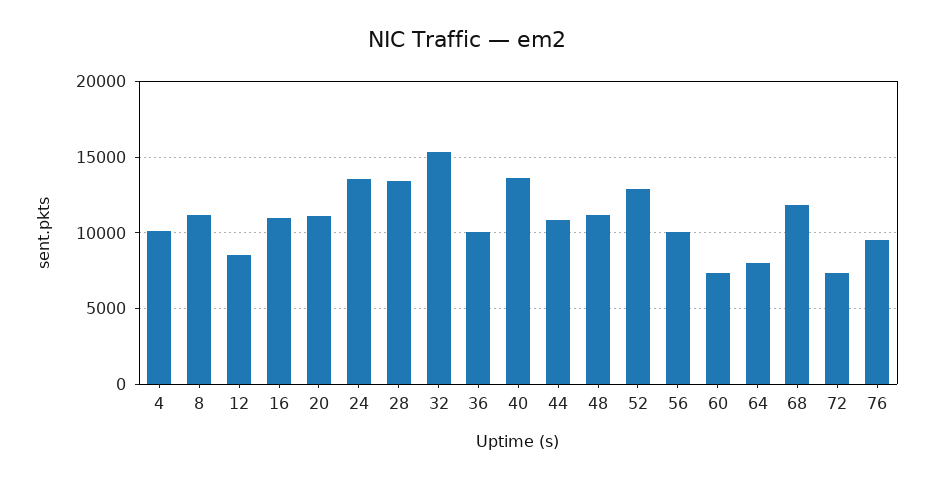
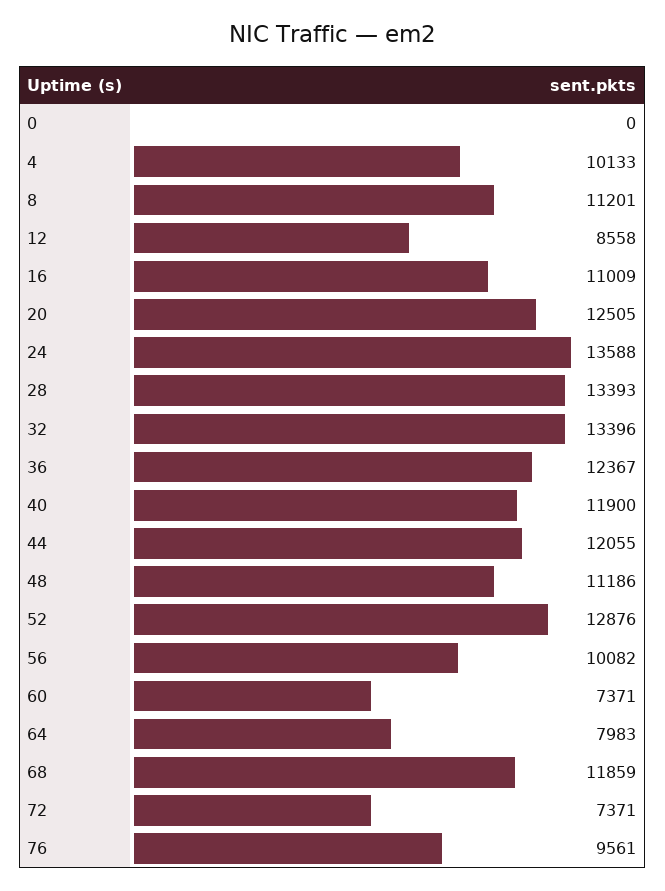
  {
    "4": 10133,
    "8": 11201,
    "12": 8558,
    "16": 11009,
-   "20": 11000,
+   "20": 12505,
    "24": 13588,
    "28": 13393,
-   "32": 15500,
+   "32": 13396,
-   "36": 10000,
+   "36": 12367,
-   "40": 13500,
+   "40": 11900,
-   "44": 11000,
+   "44": 12055,
    "48": 11186,
    "52": 12876,
    "56": 10082,
    "60": 7371,
    "64": 7983,
    "68": 11859,
    "72": 7371,
-   "76": 9561
+   "76": 9561,
+   "0": 0
  }

